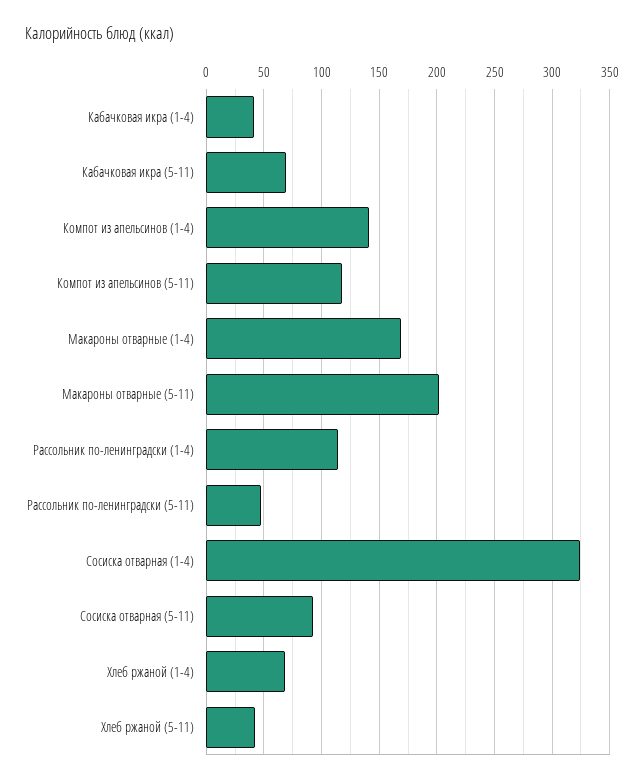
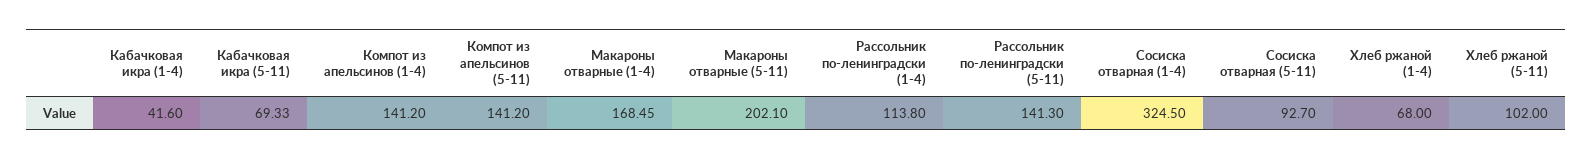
  {
    "Кабачковая икра (1-4)": 41.6,
    "Кабачковая икра (5-11)": 69.33,
    "Компот из апельсинов (1-4)": 141.2,
-   "Компот из апельсинов (5-11)": 120,
+   "Компот из апельсинов (5-11)": 141.2,
    "Макароны отварные (1-4)": 168.45,
    "Макароны отварные (5-11)": 202.1,
    "Рассольник по-ленинградски (1-4)": 113.8,
-   "Рассольник по-ленинградски (5-11)": 50,
+   "Рассольник по-ленинградски (5-11)": 141.3,
    "Сосиска отварная (1-4)": 324.5,
    "Сосиска отварная (5-11)": 92.7,
    "Хлеб ржаной (1-4)": 68,
-   "Хлеб ржаной (5-11)": 40
+   "Хлеб ржаной (5-11)": 102
  }

